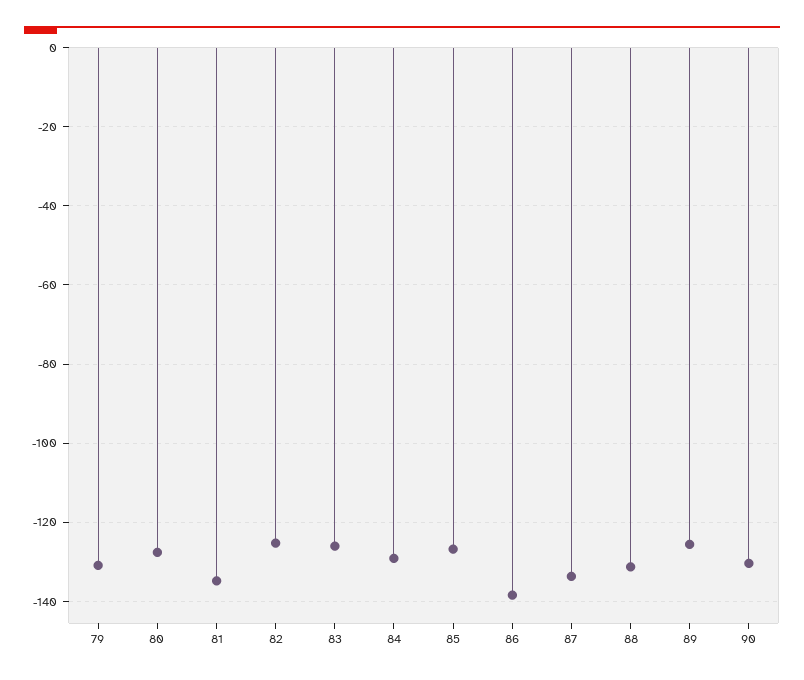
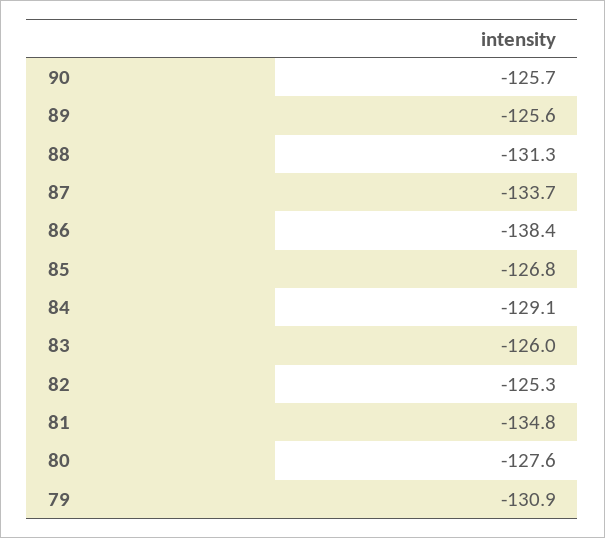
  {
    "79": -130.9,
    "80": -127.6,
    "81": -134.8,
    "82": -125.3,
    "83": -126,
    "84": -129.1,
    "85": -126.8,
    "86": -138.4,
    "87": -133.7,
    "88": -131.3,
    "89": -125.6,
-   "90": -130
+   "90": -125.7
  }

